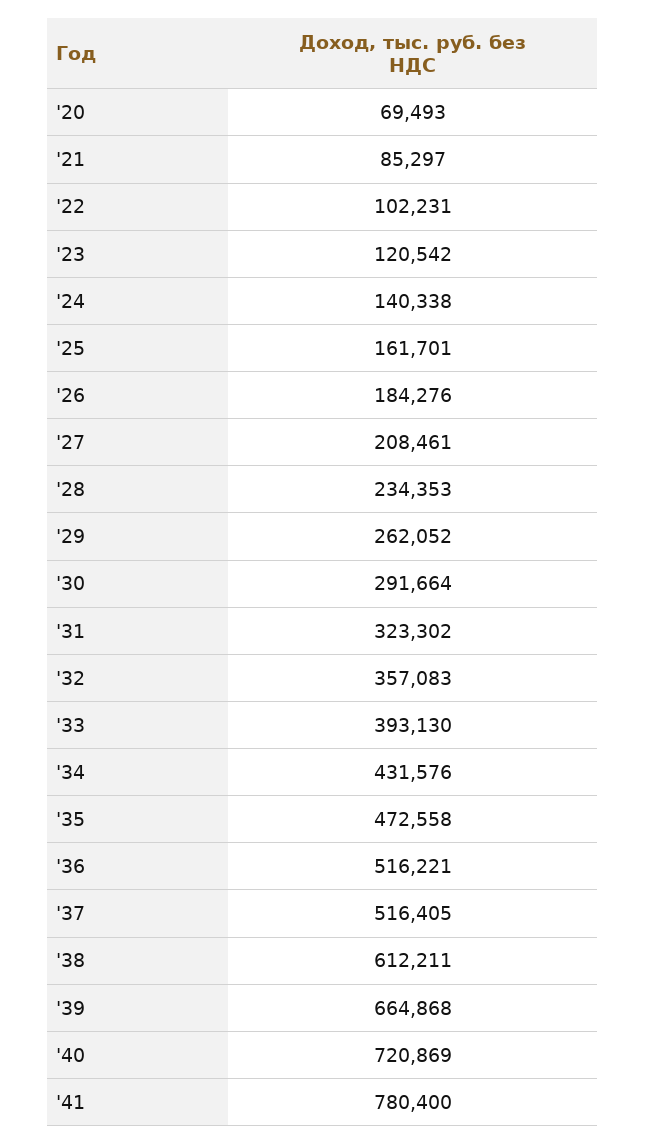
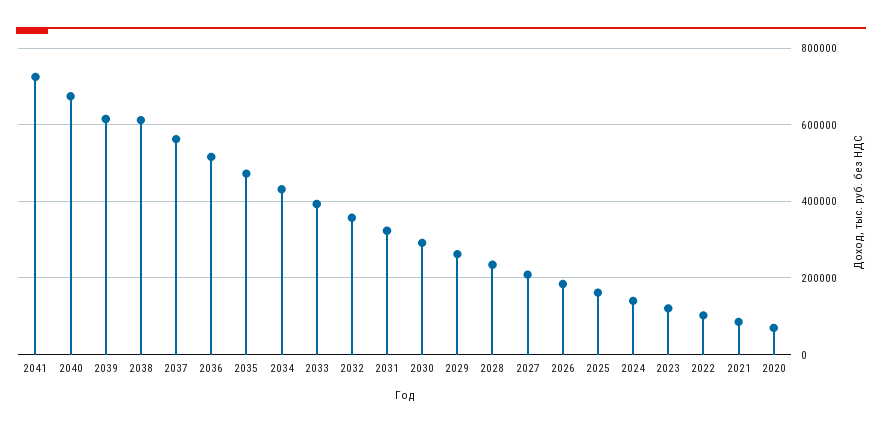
  {
    "'20": 69493,
    "'21": 85297,
    "'22": 102231,
    "'23": 120542,
    "'24": 140338,
    "'25": 161701,
    "'26": 184276,
    "'27": 208461,
    "'28": 234353,
    "'29": 262052,
    "'30": 291664,
    "'31": 323302,
    "'32": 357083,
    "'33": 393130,
    "'34": 431576,
    "'35": 472558,
    "'36": 516221,
-   "'37": 516405,
+   "'37": 560000,
    "'38": 612211,
-   "'39": 664868,
+   "'39": 620000,
-   "'40": 720869,
+   "'40": 680000,
-   "'41": 780400
+   "'41": 720000
  }

